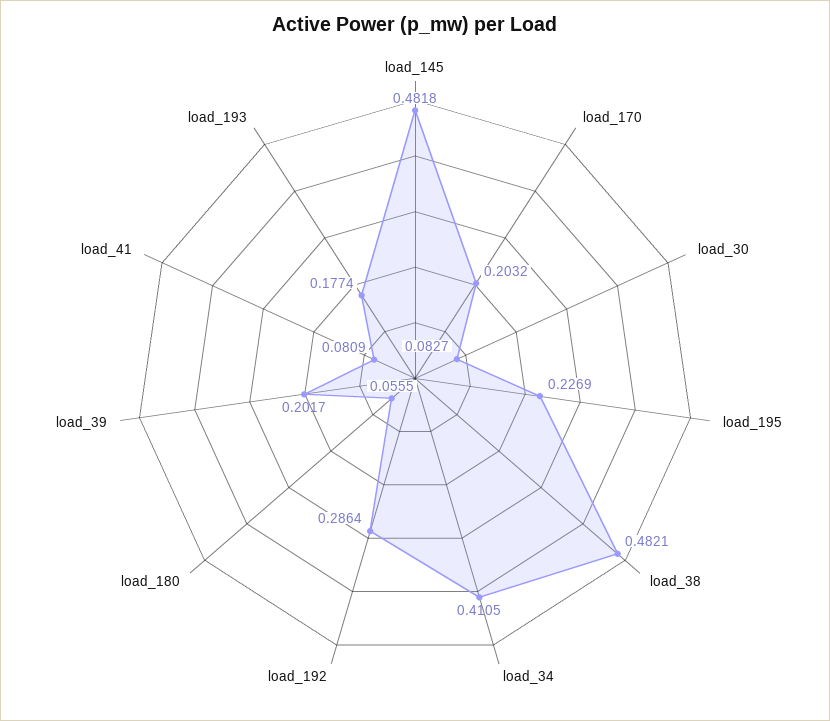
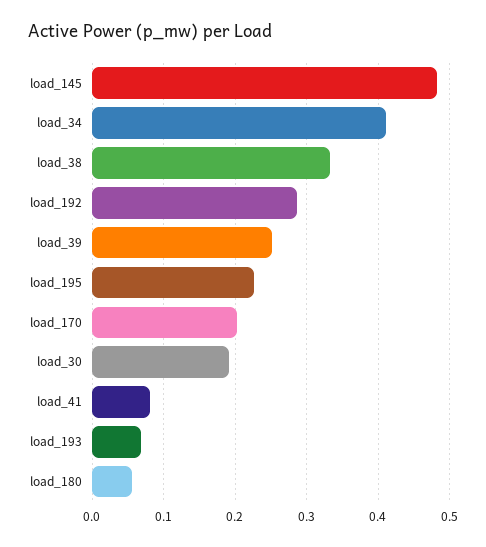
  {
    "load_145": 0.4818,
    "load_170": 0.2032,
-   "load_30": 0.0827,
+   "load_30": 0.19,
    "load_195": 0.2269,
-   "load_38": 0.4821,
+   "load_38": 0.33,
    "load_34": 0.4105,
    "load_192": 0.2864,
    "load_180": 0.0555,
-   "load_39": 0.2017,
+   "load_39": 0.25,
    "load_41": 0.0809,
-   "load_193": 0.1774
+   "load_193": 0.07
  }

